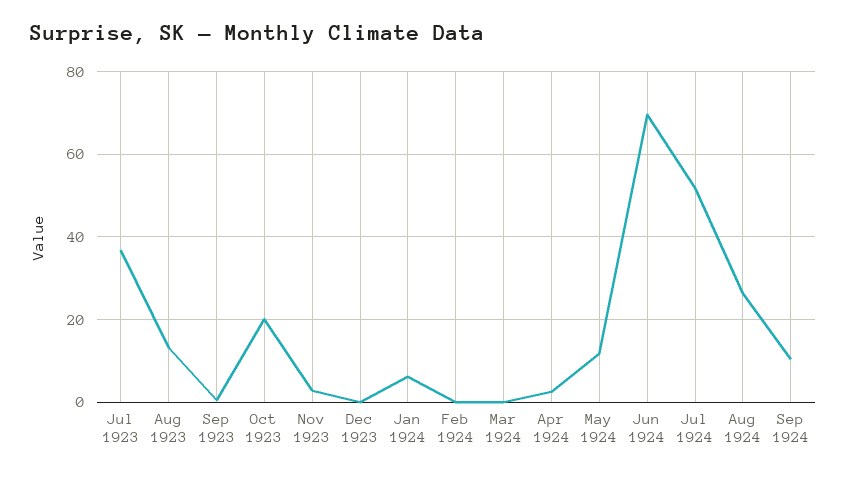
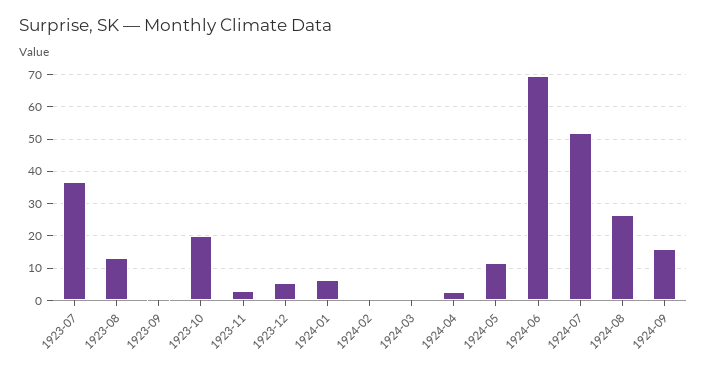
  {
    "Jul 1923": 36,
    "Aug 1923": 14,
    "Sep 1923": 0,
    "Oct 1923": 20,
    "Nov 1923": 2,
-   "Dec 1923": 0,
+   "Dec 1923": 6,
    "Jan 1924": 6,
    "Feb 1924": 0,
    "Mar 1924": 0,
    "Apr 1924": 2,
    "May 1924": 12,
    "Jun 1924": 70,
    "Jul 1924": 52,
    "Aug 1924": 26,
-   "Sep 1924": 10
+   "Sep 1924": 16
  }

